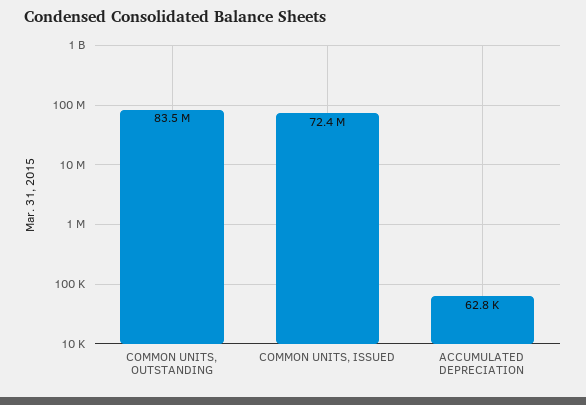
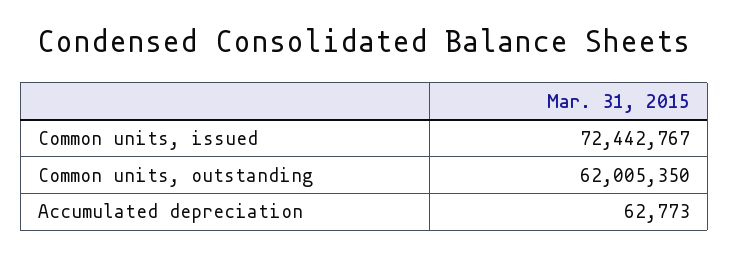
  {
-   "COMMON UNITS, OUTSTANDING": 83500000,
+   "COMMON UNITS, OUTSTANDING": 62005350,
    "COMMON UNITS, ISSUED": 72442767,
    "ACCUMULATED DEPRECIATION": 62773
  }

